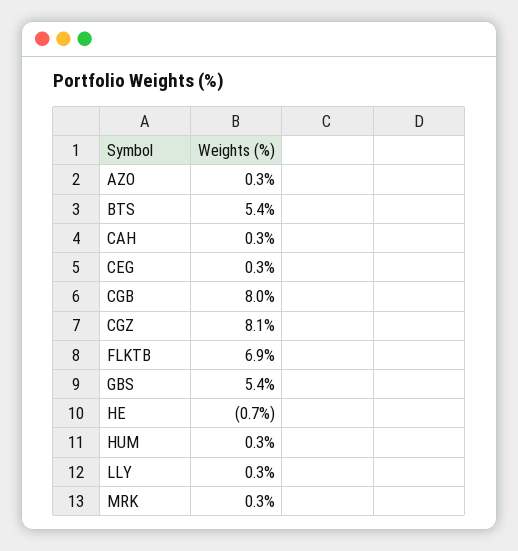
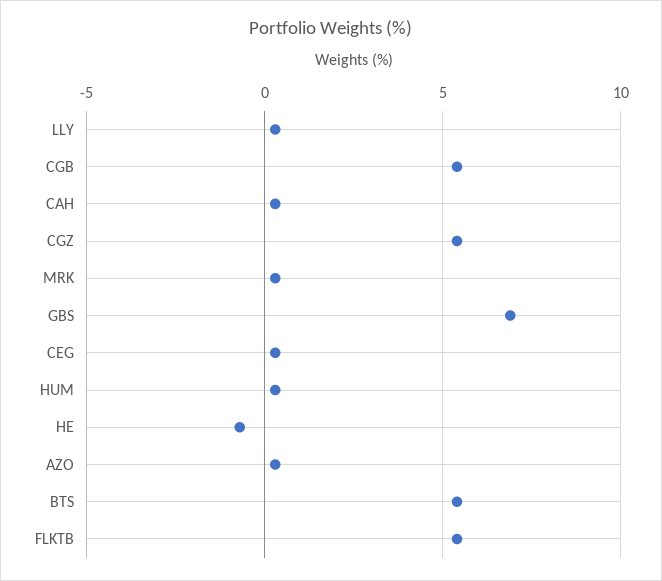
  {
    "AZO": 0.3,
    "BTS": 5.4,
    "CAH": 0.3,
    "CEG": 0.3,
-   "CGB": 8,
+   "CGB": 5.5,
-   "CGZ": 8.1,
+   "CGZ": 5.5,
-   "FLKTB": 6.9,
+   "FLKTB": 5.5,
-   "GBS": 5.4,
+   "GBS": 7,
    "HE": -0.7,
    "HUM": 0.3,
    "LLY": 0.3,
    "MRK": 0.3
  }

